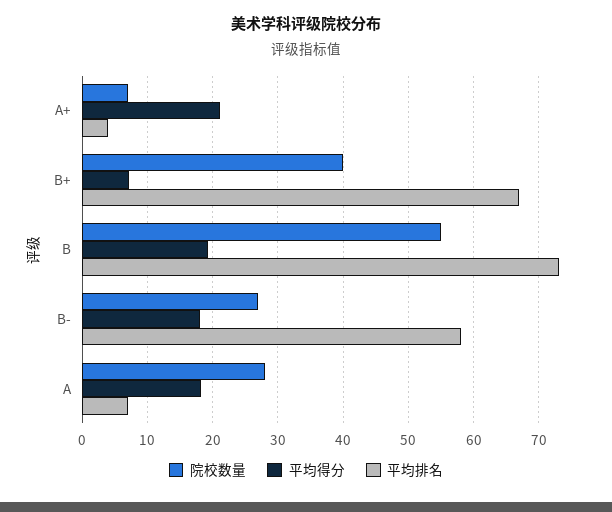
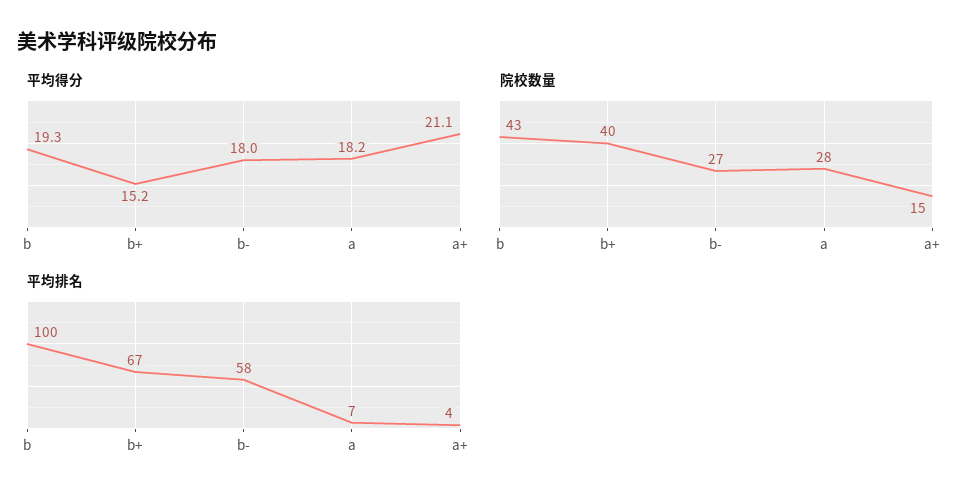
  {
    "院校数量": {
-     "A+": 7,
+     "A+": 15,
      "B+": 40,
-     "B": 55,
+     "B": 43,
      "B-": 27,
      "A": 28
    },
    "平均得分": {
      "A+": 21.1,
-     "B+": 7,
+     "B+": 15.2,
      "B": 19.3,
      "B-": 18,
      "A": 18.2
    },
    "平均排名": {
      "A+": 4,
      "B+": 67,
-     "B": 73,
+     "B": 100,
      "B-": 58,
      "A": 7
    }
  }

